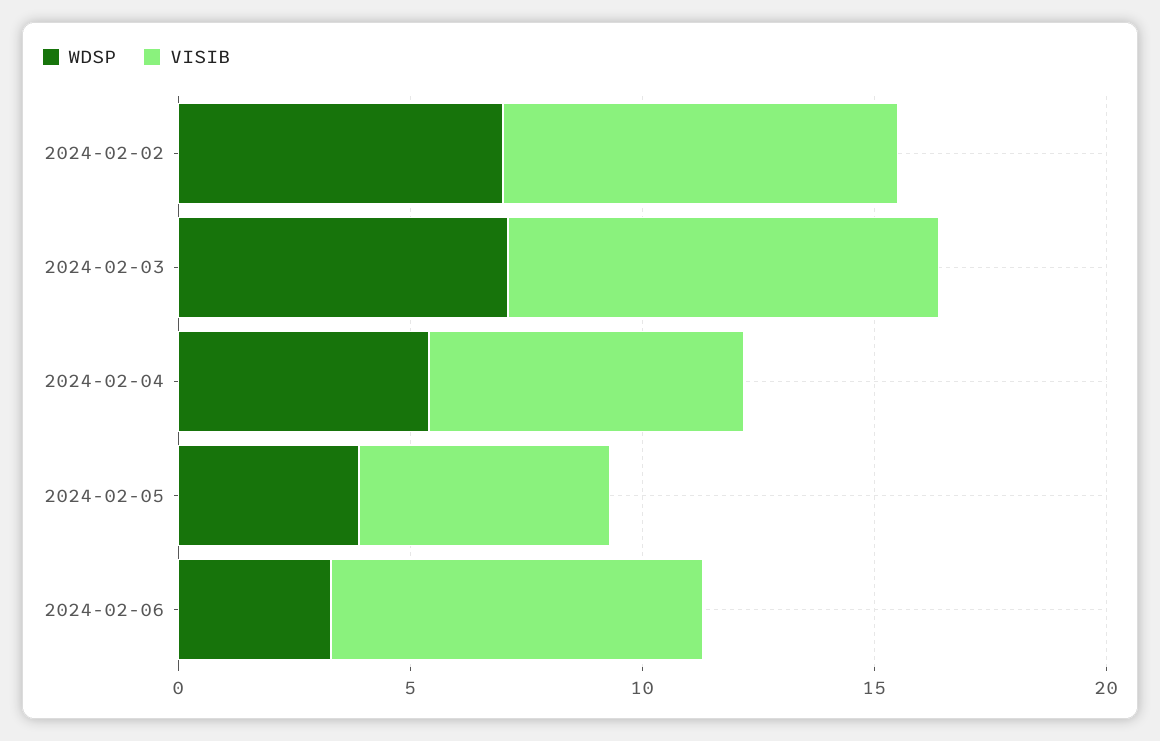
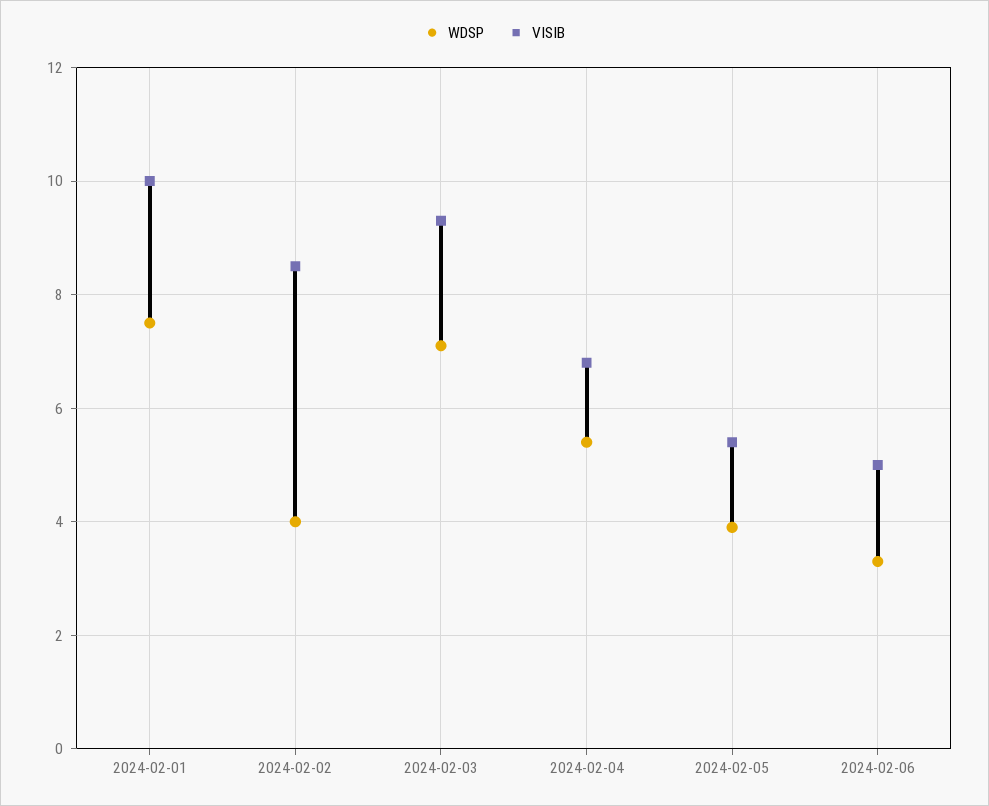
  {
    "WDSP": {
-     "2024-02-02": 7,
+     "2024-02-02": 4,
      "2024-02-03": 7,
      "2024-02-04": 5.5,
      "2024-02-05": 4,
-     "2024-02-06": 3.5
+     "2024-02-06": 3.5,
+     "2024-02-01": 7.5
    },
    "VISIB": {
      "2024-02-02": 8.5,
      "2024-02-03": 9.5,
      "2024-02-04": 7,
      "2024-02-05": 5.5,
-     "2024-02-06": 8
+     "2024-02-06": 5,
+     "2024-02-01": 10
    }
  }

